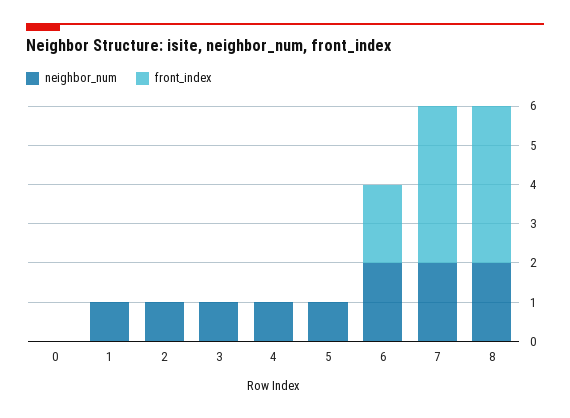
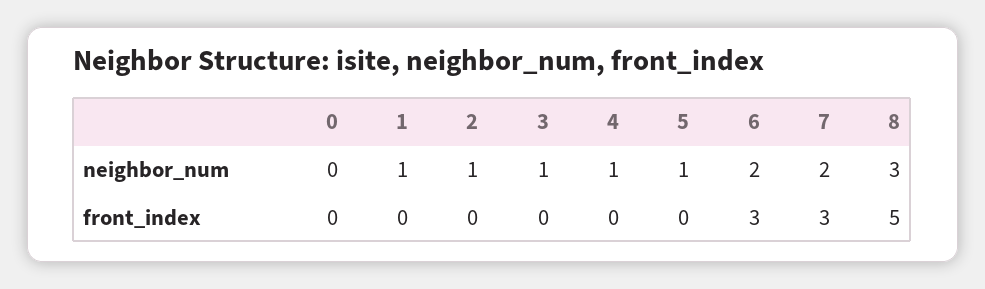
  {
    "neighbor_num": {
      "0": 0,
      "1": 1,
      "2": 1,
      "3": 1,
      "4": 1,
      "5": 1,
      "6": 2,
      "7": 2,
-     "8": 2
+     "8": 3
    },
    "front_index": {
      "0": 0,
      "1": 0,
      "2": 0,
      "3": 0,
      "4": 0,
      "5": 0,
-     "6": 2,
+     "6": 3,
-     "7": 4,
+     "7": 3,
-     "8": 4
+     "8": 5
    }
  }

